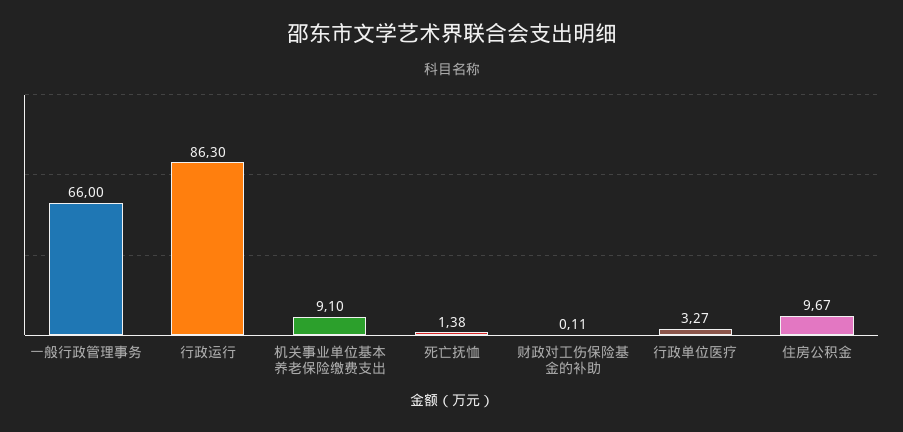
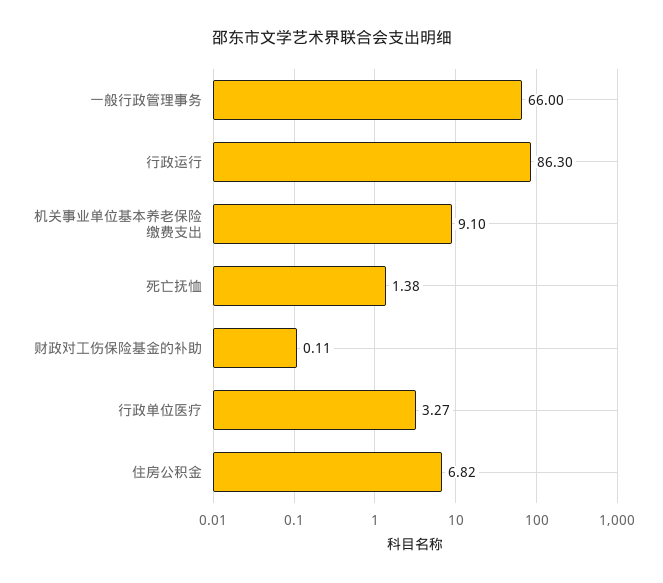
  {
    "一般行政管理事务": 66,
    "行政运行": 86.3,
    "机关事业单位基本养老保险缴费支出": 9.1,
    "死亡抚恤": 1.38,
    "财政对工伤保险基金的补助": 0.11,
    "行政单位医疗": 3.27,
-   "住房公积金": 9.67
+   "住房公积金": 6.82
  }

